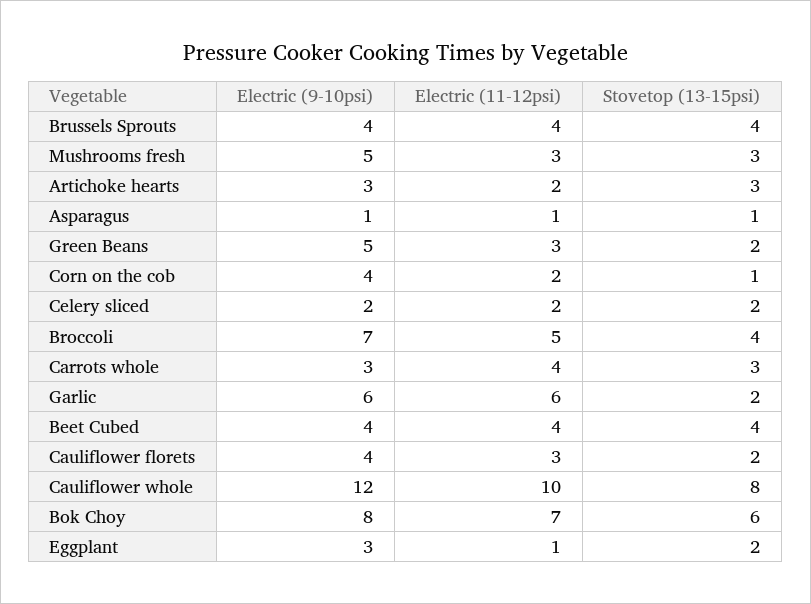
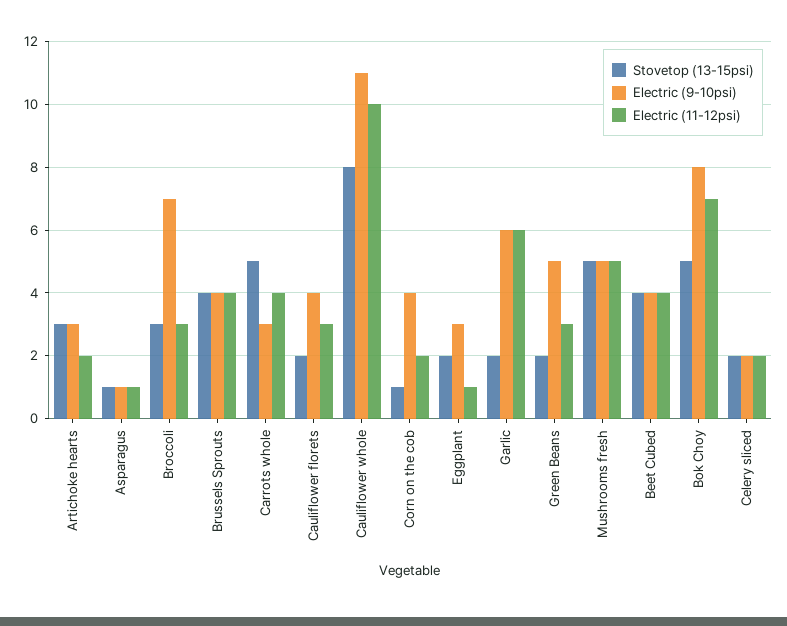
  {
    "Electric (9-10psi)": {
      "Brussels Sprouts": 4,
      "Mushrooms fresh": 5,
      "Artichoke hearts": 3,
      "Asparagus": 1,
      "Green Beans": 5,
      "Corn on the cob": 4,
      "Celery sliced": 2,
      "Broccoli": 7,
      "Carrots whole": 3,
      "Garlic": 6,
      "Beet Cubed": 4,
      "Cauliflower florets": 4,
-     "Cauliflower whole": 12,
+     "Cauliflower whole": 11,
      "Bok Choy": 8,
      "Eggplant": 3
    },
    "Electric (11-12psi)": {
      "Brussels Sprouts": 4,
-     "Mushrooms fresh": 3,
+     "Mushrooms fresh": 5,
      "Artichoke hearts": 2,
      "Asparagus": 1,
      "Green Beans": 3,
      "Corn on the cob": 2,
      "Celery sliced": 2,
-     "Broccoli": 5,
+     "Broccoli": 3,
      "Carrots whole": 4,
      "Garlic": 6,
      "Beet Cubed": 4,
      "Cauliflower florets": 3,
      "Cauliflower whole": 10,
      "Bok Choy": 7,
      "Eggplant": 1
    },
    "Stovetop (13-15psi)": {
      "Brussels Sprouts": 4,
-     "Mushrooms fresh": 3,
+     "Mushrooms fresh": 5,
      "Artichoke hearts": 3,
      "Asparagus": 1,
      "Green Beans": 2,
      "Corn on the cob": 1,
      "Celery sliced": 2,
-     "Broccoli": 4,
+     "Broccoli": 3,
-     "Carrots whole": 3,
+     "Carrots whole": 5,
      "Garlic": 2,
      "Beet Cubed": 4,
      "Cauliflower florets": 2,
      "Cauliflower whole": 8,
-     "Bok Choy": 6,
+     "Bok Choy": 5,
      "Eggplant": 2
    }
  }

